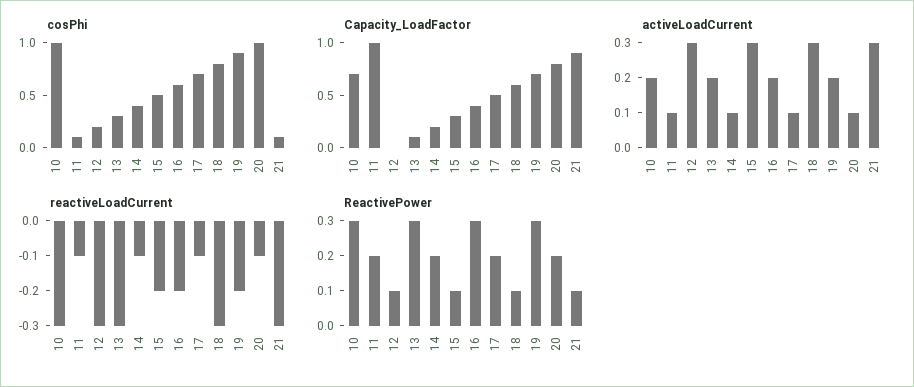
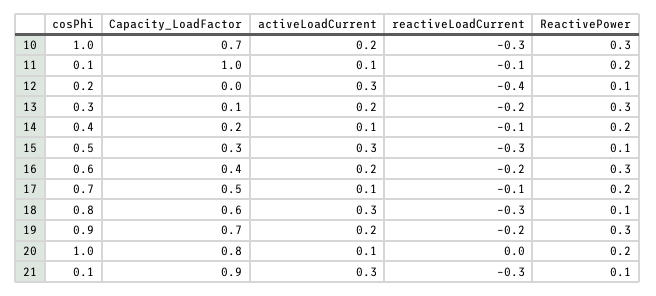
  {
    "cosPhi": {
      "10": 1,
      "11": 0.1,
      "12": 0.2,
      "13": 0.3,
      "14": 0.4,
      "15": 0.5,
      "16": 0.6,
      "17": 0.7,
      "18": 0.8,
      "19": 0.9,
      "20": 1,
      "21": 0.1
    },
    "Capacity_LoadFactor": {
      "10": 0.7,
      "11": 1,
      "12": 0,
      "13": 0.1,
      "14": 0.2,
      "15": 0.3,
      "16": 0.4,
      "17": 0.5,
      "18": 0.6,
      "19": 0.7,
      "20": 0.8,
      "21": 0.9
    },
    "activeLoadCurrent": {
      "10": 0.2,
      "11": 0.1,
      "12": 0.3,
      "13": 0.2,
      "14": 0.1,
      "15": 0.3,
      "16": 0.2,
      "17": 0.1,
      "18": 0.3,
      "19": 0.2,
      "20": 0.1,
      "21": 0.3
    },
    "reactiveLoadCurrent": {
      "10": -0.3,
      "11": -0.1,
-     "12": -0.3,
+     "12": -0.4,
-     "13": -0.3,
+     "13": -0.2,
      "14": -0.1,
-     "15": -0.2,
+     "15": -0.3,
      "16": -0.2,
      "17": -0.1,
      "18": -0.3,
      "19": -0.2,
-     "20": -0.1,
+     "20": 0,
      "21": -0.3
    },
    "ReactivePower": {
      "10": 0.3,
      "11": 0.2,
      "12": 0.1,
      "13": 0.3,
      "14": 0.2,
      "15": 0.1,
      "16": 0.3,
      "17": 0.2,
      "18": 0.1,
      "19": 0.3,
      "20": 0.2,
      "21": 0.1
    }
  }

